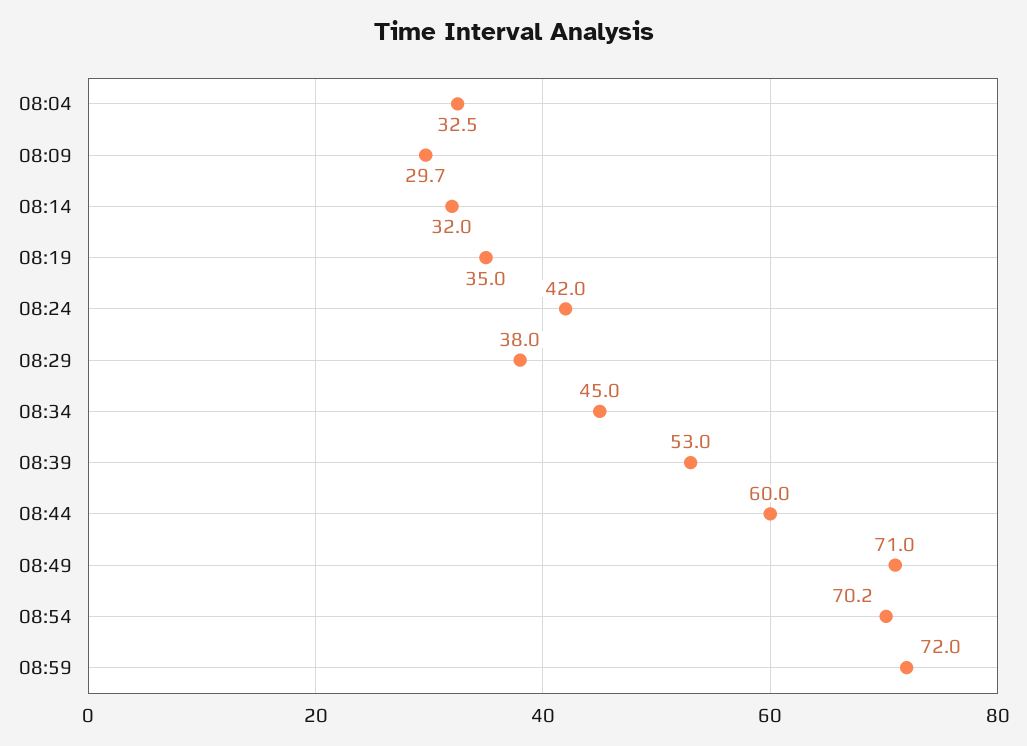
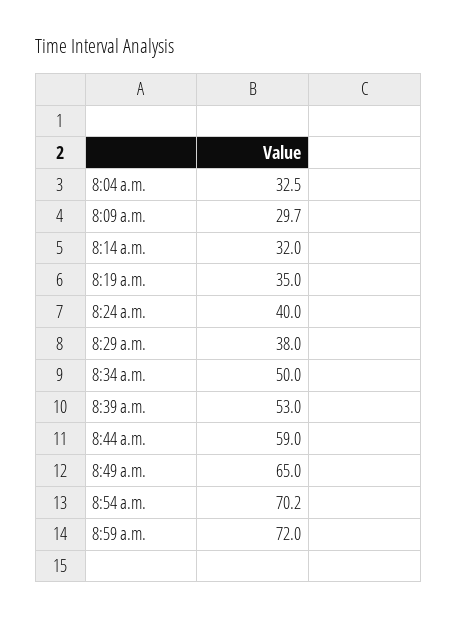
  {
    "08:04": 32.5,
    "08:09": 29.7,
    "08:14": 32,
    "08:19": 35,
-   "08:24": 42,
+   "08:24": 40,
    "08:29": 38,
-   "08:34": 45,
+   "08:34": 50,
    "08:39": 53,
-   "08:44": 60,
+   "08:44": 59,
-   "08:49": 71,
+   "08:49": 65,
    "08:54": 70.2,
    "08:59": 72
  }

